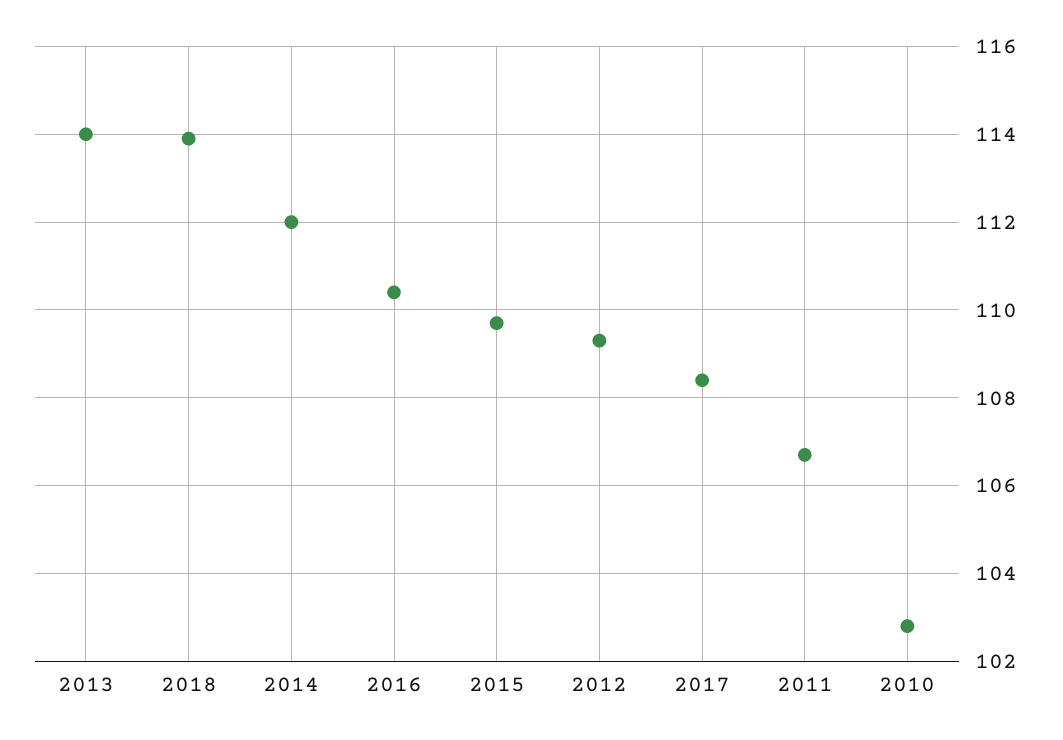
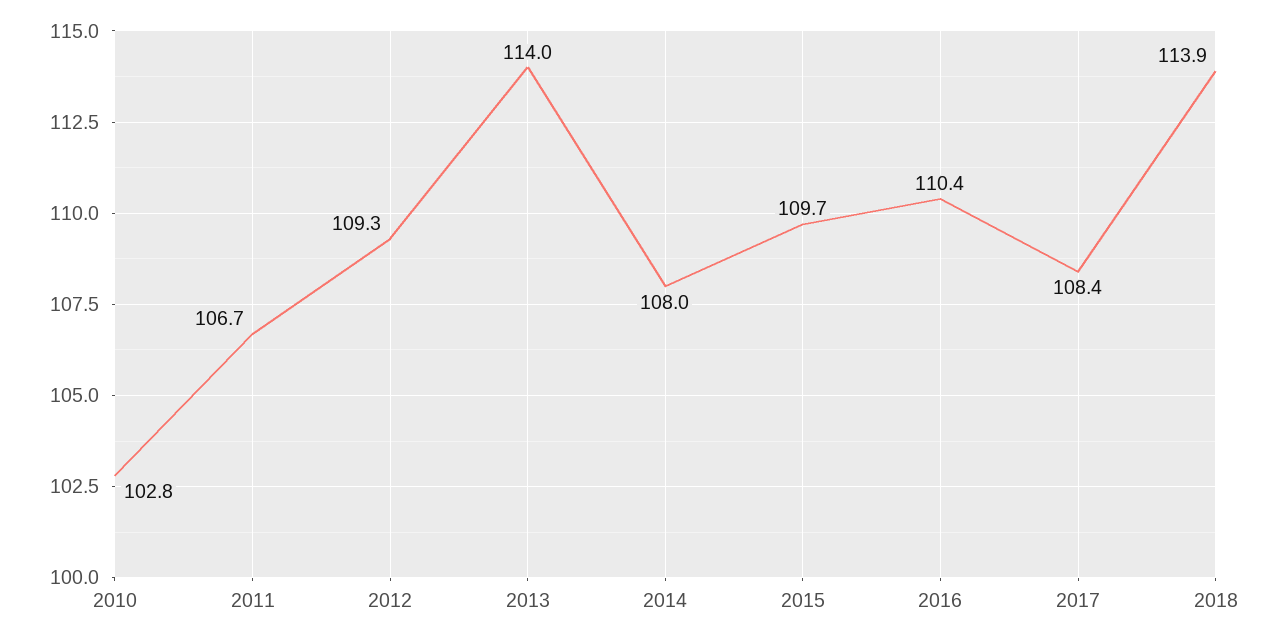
  {
    "2013": 114,
    "2018": 113.9,
-   "2014": 112,
+   "2014": 108,
    "2016": 110.4,
    "2015": 109.7,
    "2012": 109.3,
    "2017": 108.4,
    "2011": 106.7,
    "2010": 102.8
  }

